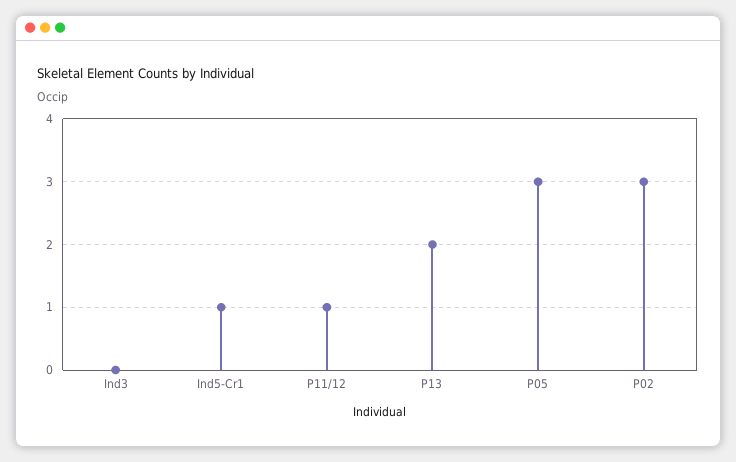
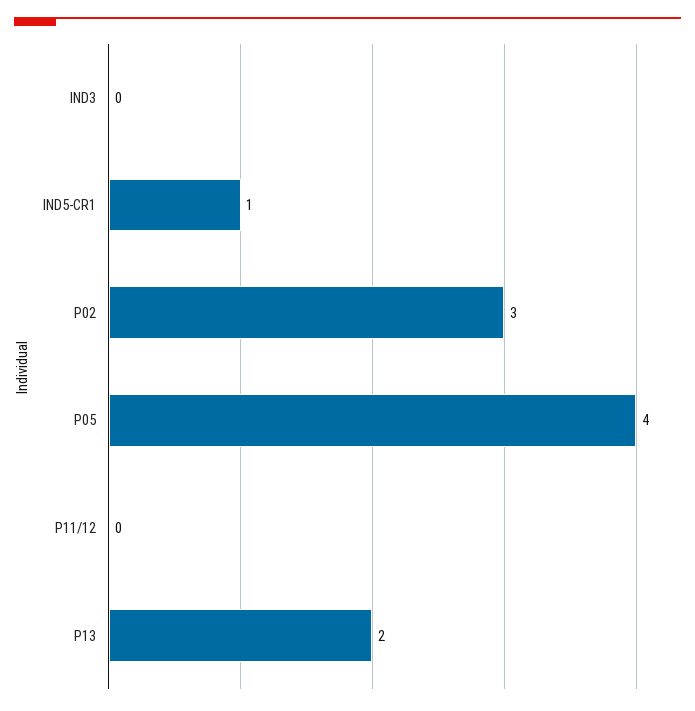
  {
    "Ind3": 0,
    "Ind5-Cr1": 1,
-   "P11/12": 1,
+   "P11/12": 0,
    "P13": 2,
-   "P05": 3,
+   "P05": 4,
    "P02": 3
  }

